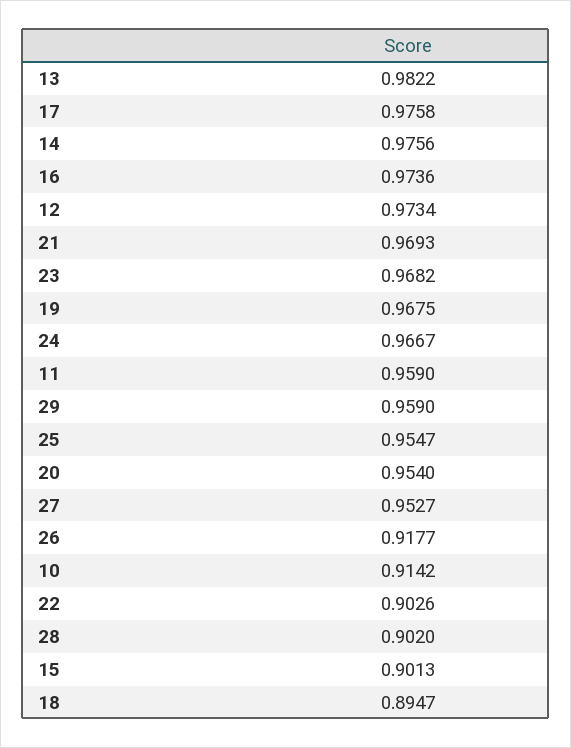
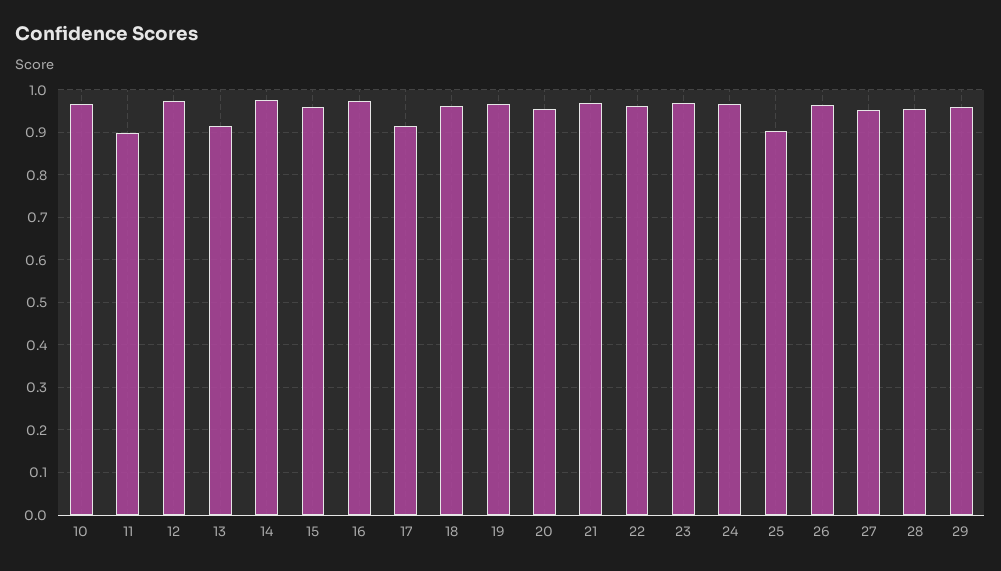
  {
-   "13": 0.9822,
+   "13": 0.92,
-   "17": 0.9758,
+   "17": 0.92,
    "14": 0.9756,
    "16": 0.9736,
    "12": 0.9734,
    "21": 0.9693,
    "23": 0.9682,
    "19": 0.9675,
    "24": 0.9667,
-   "11": 0.959,
+   "11": 0.9,
    "29": 0.959,
-   "25": 0.9547,
+   "25": 0.9,
    "20": 0.954,
    "27": 0.9527,
-   "26": 0.9177,
+   "26": 0.96,
-   "10": 0.9142,
+   "10": 0.96,
-   "22": 0.9026,
+   "22": 0.96,
-   "28": 0.902,
+   "28": 0.96,
-   "15": 0.9013,
+   "15": 0.96,
-   "18": 0.8947
+   "18": 0.96
  }

